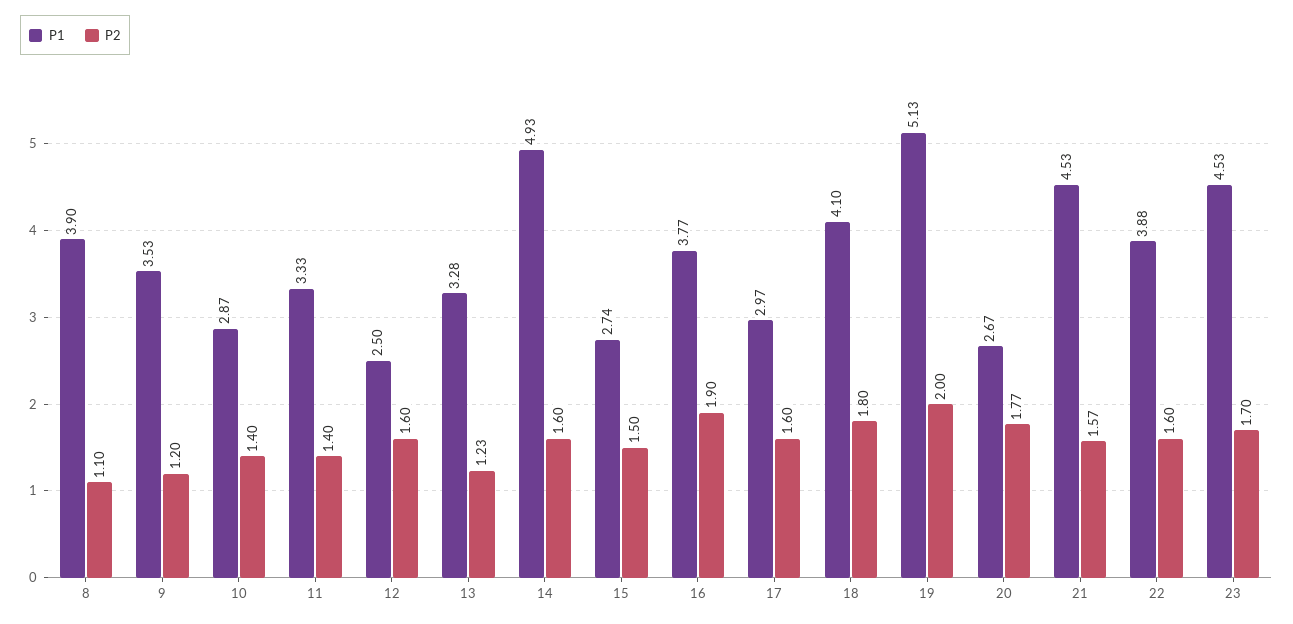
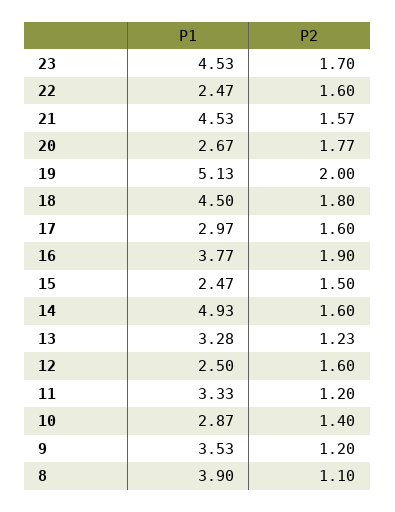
  {
    "P1": {
      "8": 3.9,
      "9": 3.53,
      "10": 2.87,
      "11": 3.33,
      "12": 2.5,
      "13": 3.28,
      "14": 4.93,
-     "15": 2.74,
+     "15": 2.47,
      "16": 3.77,
      "17": 2.97,
-     "18": 4.1,
+     "18": 4.5,
      "19": 5.13,
      "20": 2.67,
      "21": 4.53,
-     "22": 3.88,
+     "22": 2.47,
      "23": 4.53
    },
    "P2": {
      "8": 1.1,
      "9": 1.2,
      "10": 1.4,
-     "11": 1.4,
+     "11": 1.2,
      "12": 1.6,
      "13": 1.23,
      "14": 1.6,
      "15": 1.5,
      "16": 1.9,
      "17": 1.6,
      "18": 1.8,
      "19": 2,
      "20": 1.77,
      "21": 1.57,
      "22": 1.6,
      "23": 1.7
    }
  }

